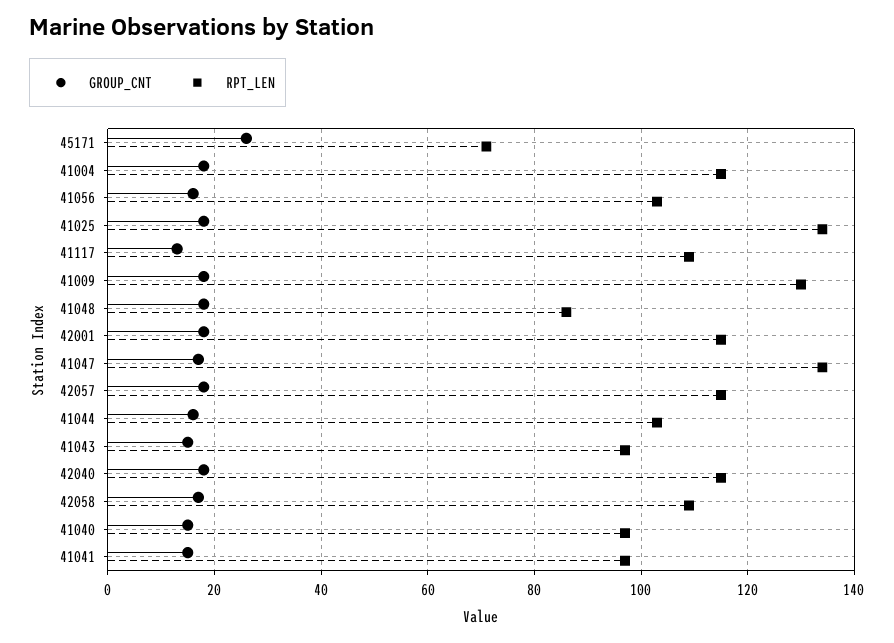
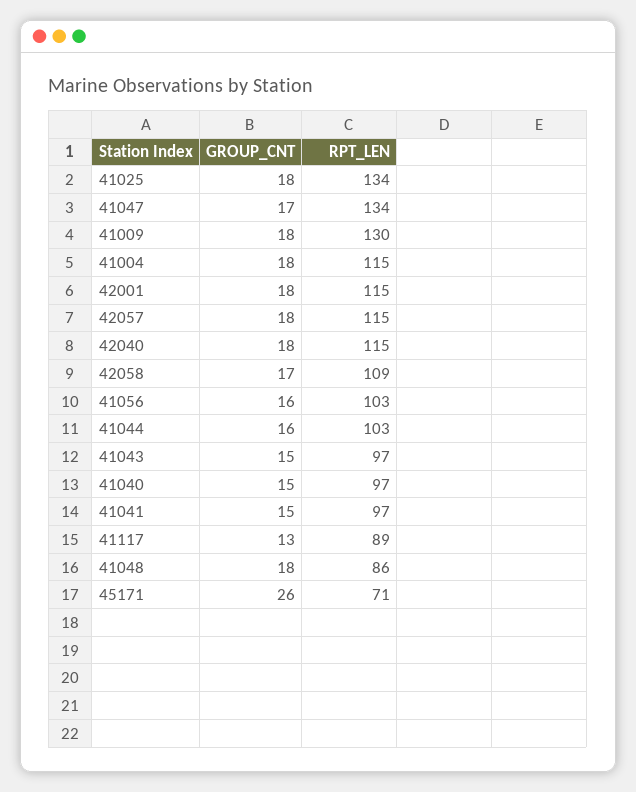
  {
    "GROUP_CNT": {
      "45171": 26,
      "41004": 18,
      "41056": 16,
      "41025": 18,
      "41117": 13,
      "41009": 18,
      "41048": 18,
      "42001": 18,
      "41047": 17,
      "42057": 18,
      "41044": 16,
      "41043": 15,
      "42040": 18,
      "42058": 17,
      "41040": 15,
      "41041": 15
    },
    "RPT_LEN": {
      "45171": 71,
      "41004": 115,
      "41056": 103,
      "41025": 134,
-     "41117": 110,
+     "41117": 89,
      "41009": 130,
      "41048": 86,
      "42001": 115,
      "41047": 134,
      "42057": 115,
      "41044": 103,
      "41043": 97,
      "42040": 115,
      "42058": 109,
      "41040": 97,
      "41041": 97
    }
  }

